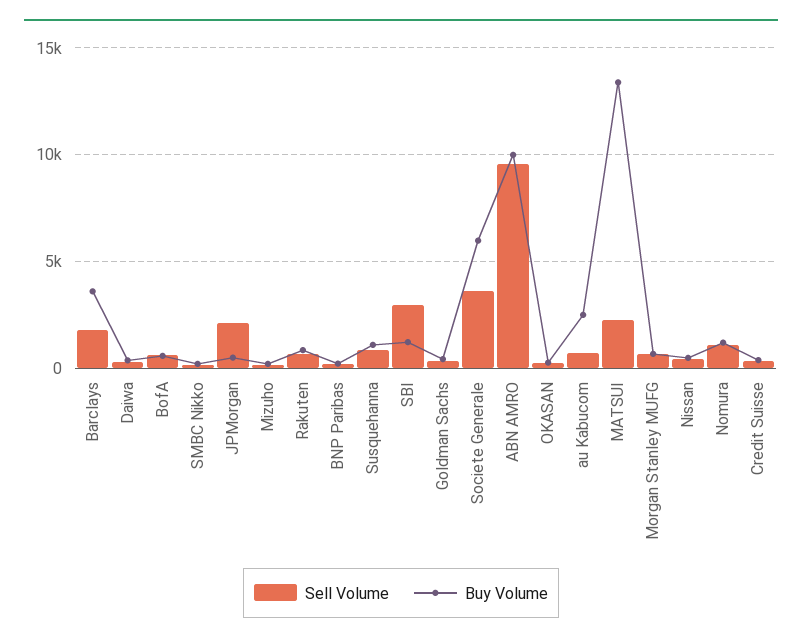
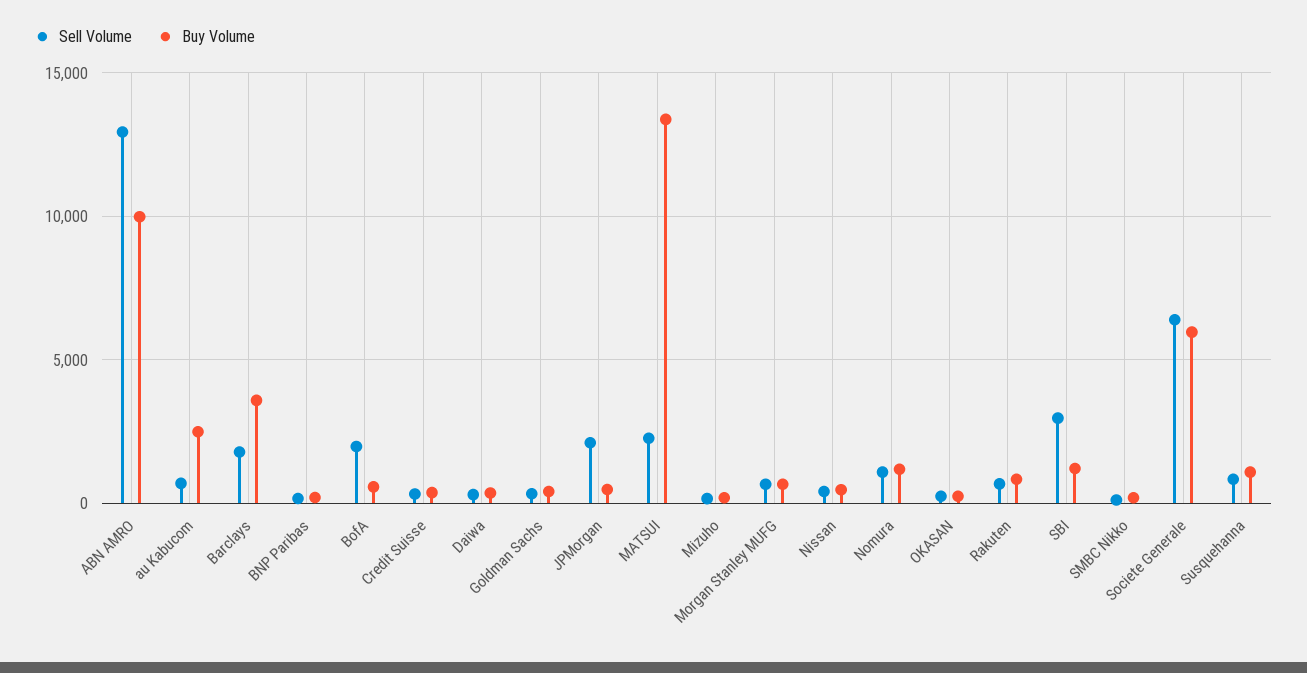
  {
    "Sell Volume": {
      "Barclays": 2000,
      "Daiwa": 500,
-     "BofA": 500,
+     "BofA": 2000,
      "SMBC Nikko": 0,
      "JPMorgan": 2000,
      "Mizuho": 0,
      "Rakuten": 500,
      "BNP Paribas": 0,
      "Susquehanna": 1000,
      "SBI": 3000,
      "Goldman Sachs": 500,
-     "Societe Generale": 3500,
+     "Societe Generale": 6500,
-     "ABN AMRO": 9500,
+     "ABN AMRO": 13000,
      "OKASAN": 0,
      "au Kabucom": 500,
      "MATSUI": 2500,
      "Morgan Stanley MUFG": 500,
      "Nissan": 500,
      "Nomura": 1000,
      "Credit Suisse": 500
    },
    "Buy Volume": {
      "Barclays": 3500,
      "Daiwa": 500,
      "BofA": 500,
      "SMBC Nikko": 0,
      "JPMorgan": 500,
      "Mizuho": 0,
      "Rakuten": 1000,
      "BNP Paribas": 0,
      "Susquehanna": 1000,
      "SBI": 1000,
      "Goldman Sachs": 500,
      "Societe Generale": 6000,
      "ABN AMRO": 10000,
      "OKASAN": 500,
      "au Kabucom": 2500,
      "MATSUI": 13500,
      "Morgan Stanley MUFG": 500,
      "Nissan": 500,
      "Nomura": 1000,
      "Credit Suisse": 500
    }
  }

